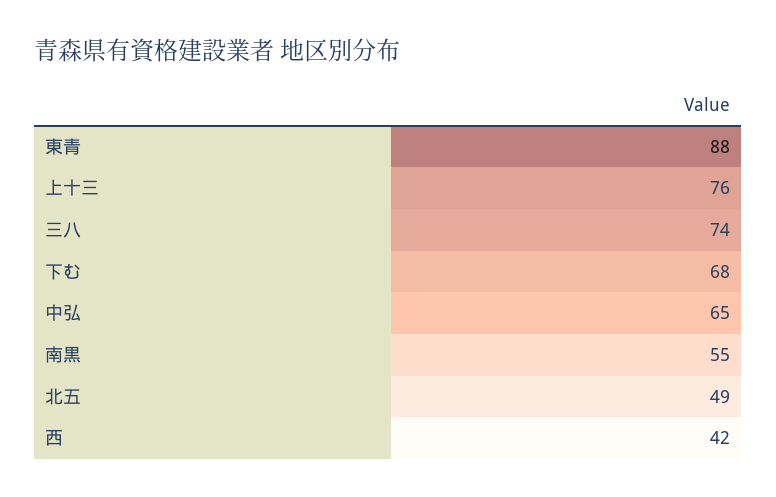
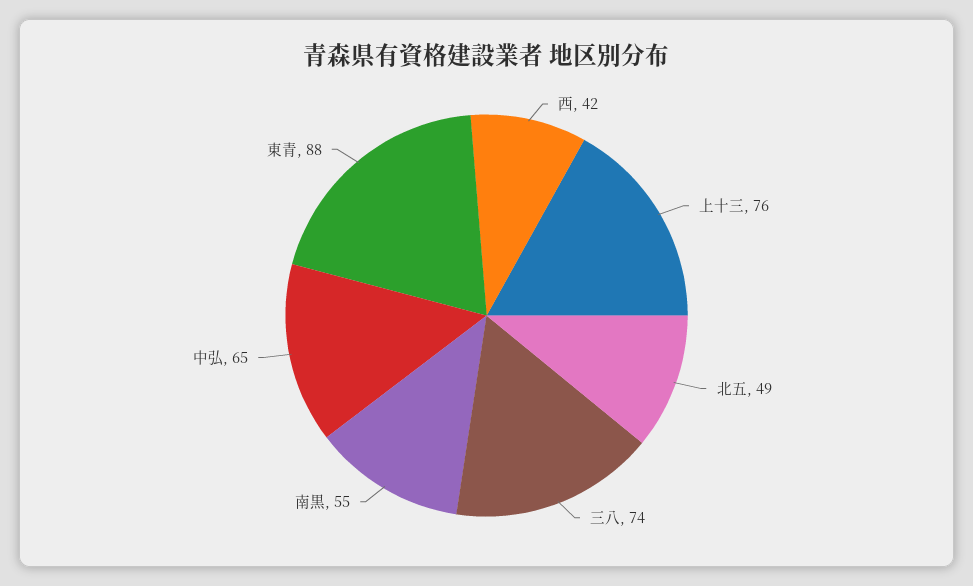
  {
    "東青": 88,
    "上十三": 76,
    "三八": 74,
-   "下む": 68,
    "中弘": 65,
    "南黒": 55,
    "北五": 49,
    "西": 42
  }

